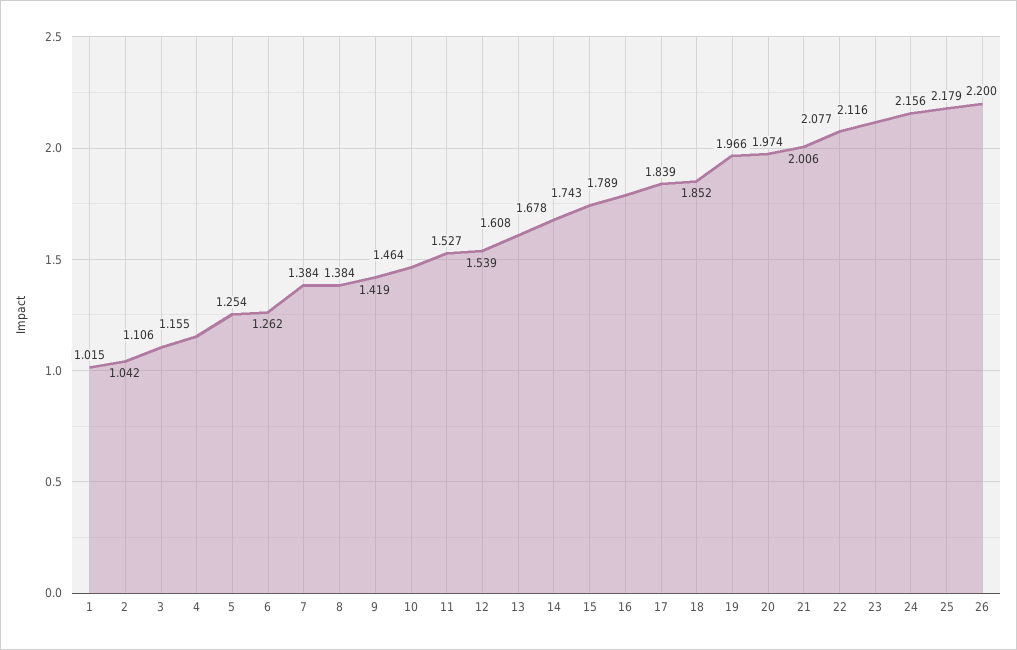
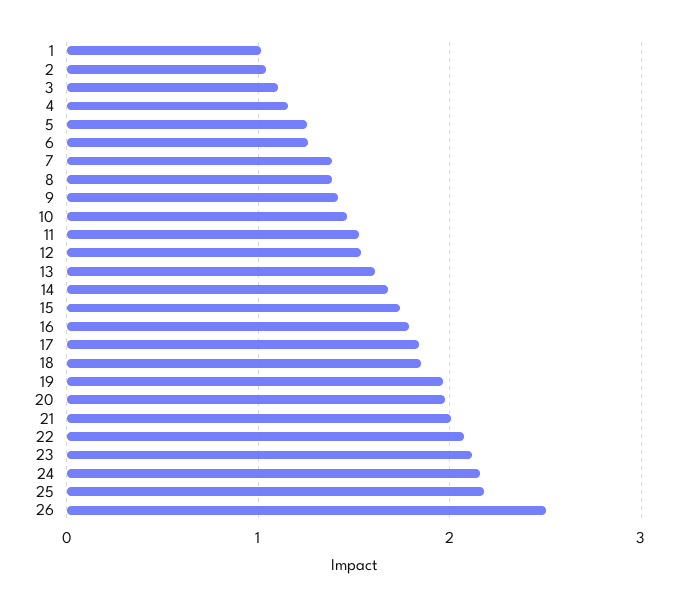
  {
    "1": 1.015,
    "2": 1.042,
    "3": 1.106,
    "4": 1.155,
    "5": 1.254,
    "6": 1.262,
    "7": 1.384,
    "8": 1.384,
    "9": 1.419,
    "10": 1.464,
    "11": 1.527,
    "12": 1.539,
    "13": 1.608,
    "14": 1.678,
    "15": 1.743,
    "16": 1.789,
    "17": 1.839,
    "18": 1.852,
    "19": 1.966,
    "20": 1.974,
    "21": 2.006,
    "22": 2.077,
    "23": 2.116,
    "24": 2.156,
    "25": 2.179,
-   "26": 2.2
+   "26": 2.5
  }

